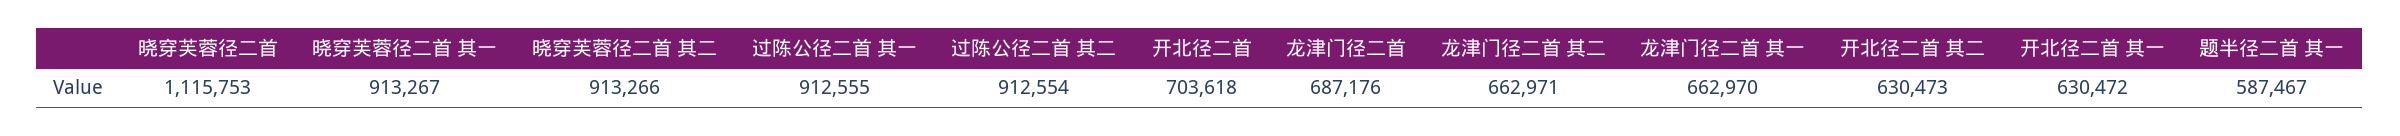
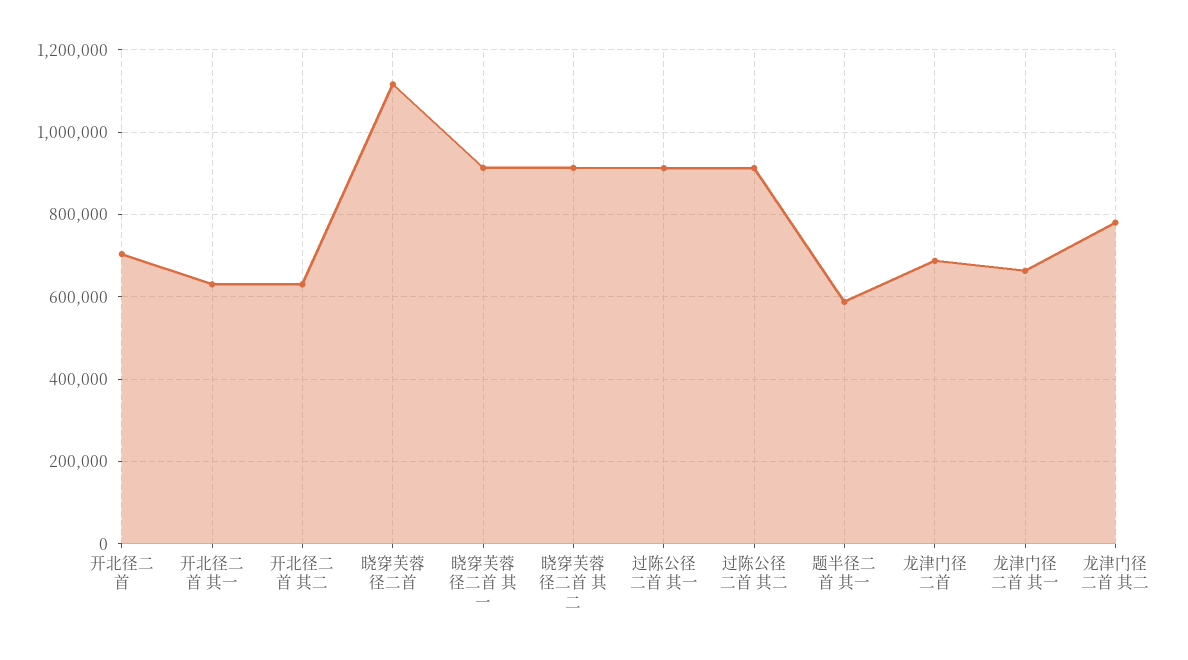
  {
    "晓穿芙蓉径二首": 1115753,
    "晓穿芙蓉径二首 其一": 913267,
    "晓穿芙蓉径二首 其二": 913266,
    "过陈公径二首 其一": 912555,
    "过陈公径二首 其二": 912554,
    "开北径二首": 703618,
    "龙津门径二首": 687176,
-   "龙津门径二首 其二": 662971,
+   "龙津门径二首 其二": 780000,
    "龙津门径二首 其一": 662970,
    "开北径二首 其二": 630473,
    "开北径二首 其一": 630472,
    "题半径二首 其一": 587467
  }

